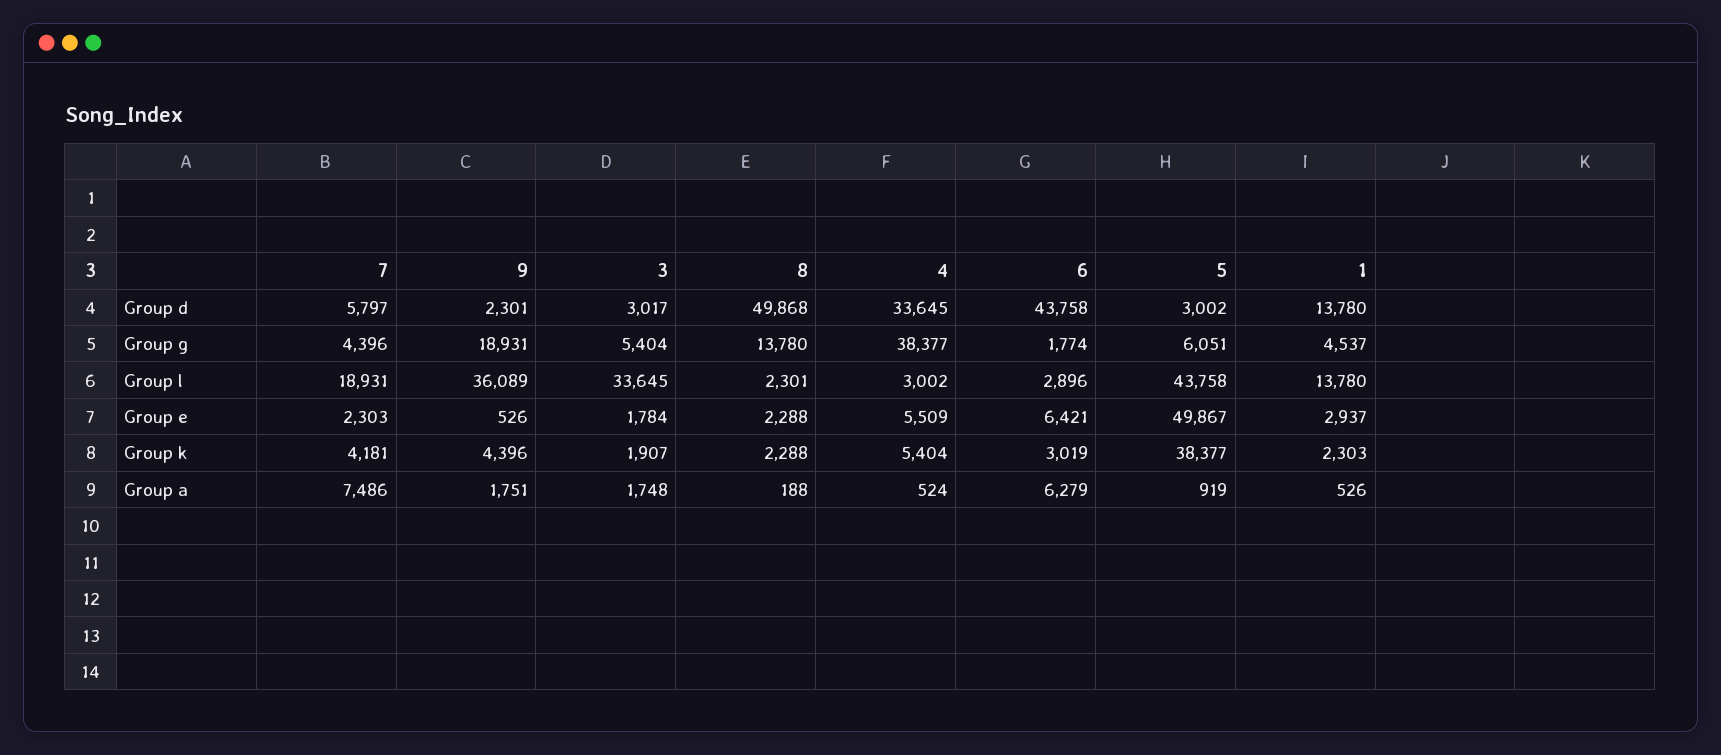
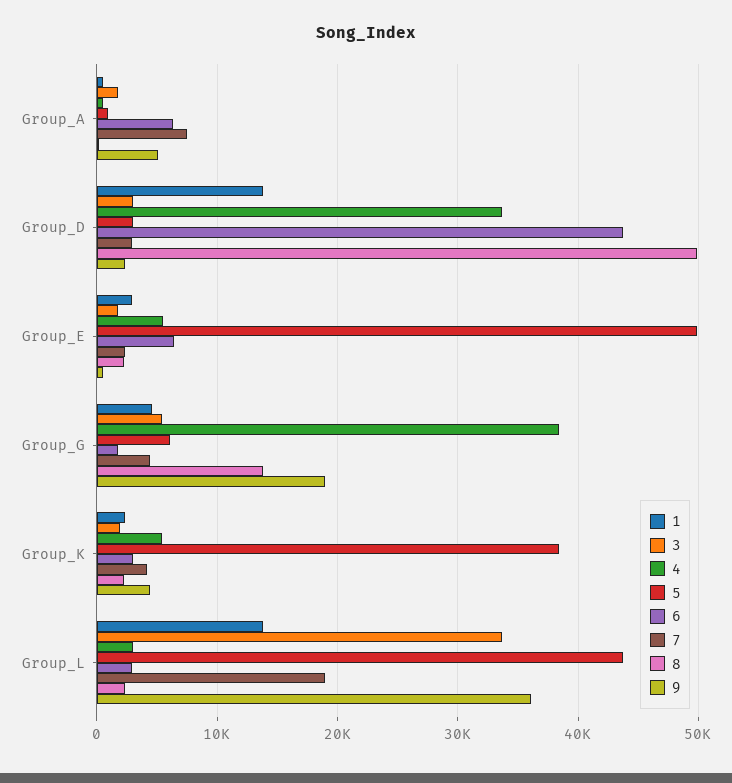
  {
    "7": {
-     "Group d": 5797,
+     "Group d": 3000,
      "Group g": 4396,
      "Group l": 18931,
      "Group e": 2303,
      "Group k": 4181,
      "Group a": 7486
    },
    "9": {
      "Group d": 2301,
      "Group g": 18931,
      "Group l": 36089,
      "Group e": 526,
      "Group k": 4396,
-     "Group a": 1751
+     "Group a": 5000
    },
    "3": {
      "Group d": 3017,
      "Group g": 5404,
      "Group l": 33645,
      "Group e": 1784,
      "Group k": 1907,
      "Group a": 1748
    },
    "8": {
      "Group d": 49868,
      "Group g": 13780,
      "Group l": 2301,
      "Group e": 2288,
      "Group k": 2288,
      "Group a": 188
    },
    "4": {
      "Group d": 33645,
      "Group g": 38377,
      "Group l": 3002,
      "Group e": 5509,
      "Group k": 5404,
      "Group a": 524
    },
    "6": {
      "Group d": 43758,
      "Group g": 1774,
      "Group l": 2896,
      "Group e": 6421,
      "Group k": 3019,
      "Group a": 6279
    },
    "5": {
      "Group d": 3002,
      "Group g": 6051,
      "Group l": 43758,
      "Group e": 49867,
      "Group k": 38377,
      "Group a": 919
    },
    "1": {
      "Group d": 13780,
      "Group g": 4537,
      "Group l": 13780,
      "Group e": 2937,
      "Group k": 2303,
      "Group a": 526
    }
  }

